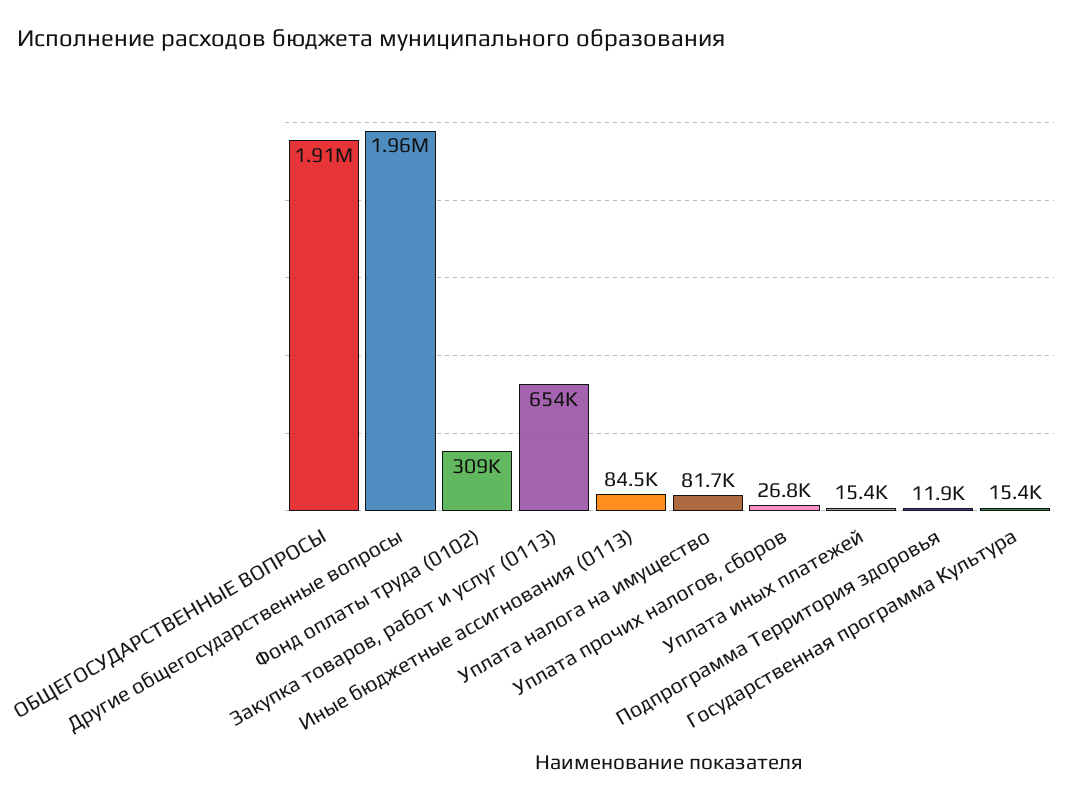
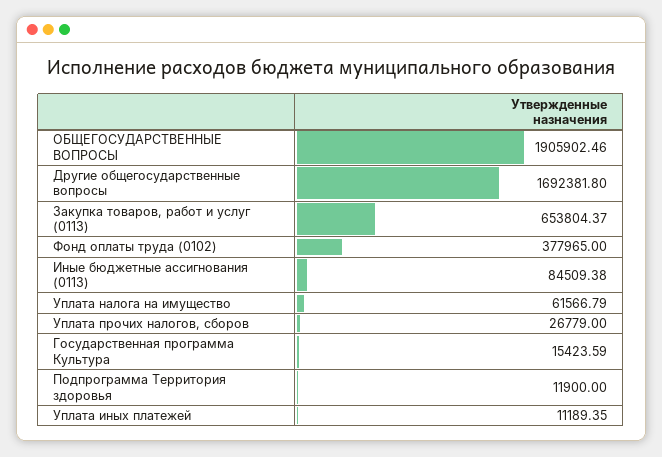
  {
    "ОБЩЕГОСУДАРСТВЕННЫЕ ВОПРОСЫ": 1905902.46,
-   "Другие общегосударственные вопросы": 1960000,
+   "Другие общегосударственные вопросы": 1692381.8,
-   "Фонд оплаты труда (0102)": 309000,
+   "Фонд оплаты труда (0102)": 377965,
    "Закупка товаров, работ и услуг (0113)": 653804.37,
    "Иные бюджетные ассигнования (0113)": 84509.38,
-   "Уплата налога на имущество": 81700,
+   "Уплата налога на имущество": 61566.79,
    "Уплата прочих налогов, сборов": 26779,
-   "Уплата иных платежей": 15400,
+   "Уплата иных платежей": 11189.35,
    "Подпрограмма Территория здоровья": 11900,
    "Государственная программа Культура": 15423.59
  }

